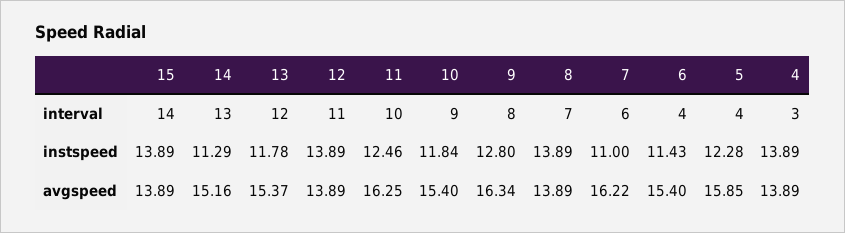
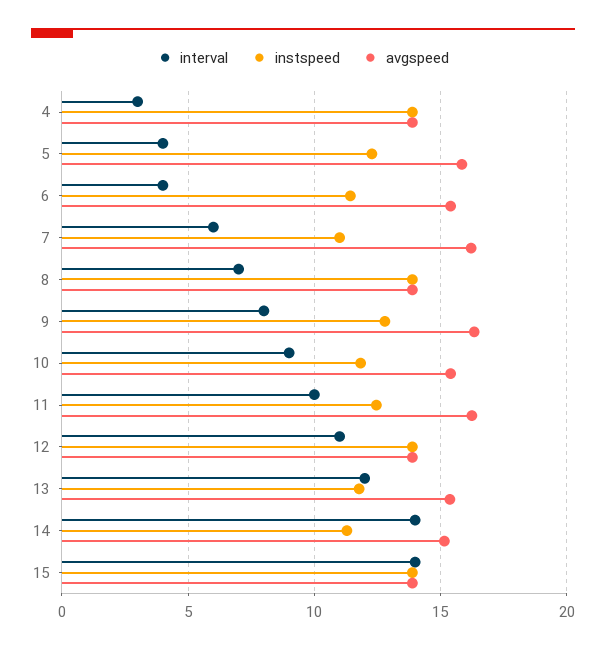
  {
    "interval": {
      "15": 14,
-     "14": 13,
+     "14": 14,
      "13": 12,
      "12": 11,
      "11": 10,
      "10": 9,
      "9": 8,
      "8": 7,
      "7": 6,
      "6": 4,
      "5": 4,
      "4": 3
    },
    "instspeed": {
      "15": 13.89,
      "14": 11.29,
      "13": 11.78,
      "12": 13.89,
      "11": 12.46,
      "10": 11.84,
      "9": 12.8,
      "8": 13.89,
      "7": 11,
      "6": 11.43,
      "5": 12.28,
      "4": 13.89
    },
    "avgspeed": {
      "15": 13.89,
      "14": 15.16,
      "13": 15.37,
      "12": 13.89,
      "11": 16.25,
      "10": 15.4,
      "9": 16.34,
      "8": 13.89,
      "7": 16.22,
      "6": 15.4,
      "5": 15.85,
      "4": 13.89
    }
  }

